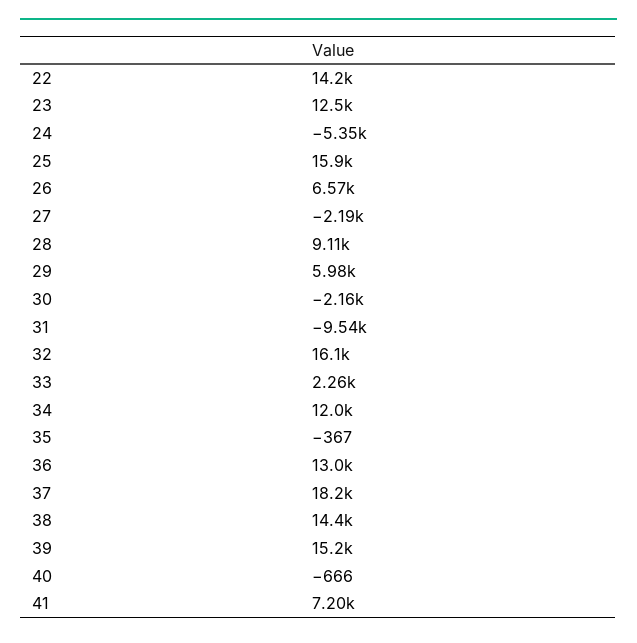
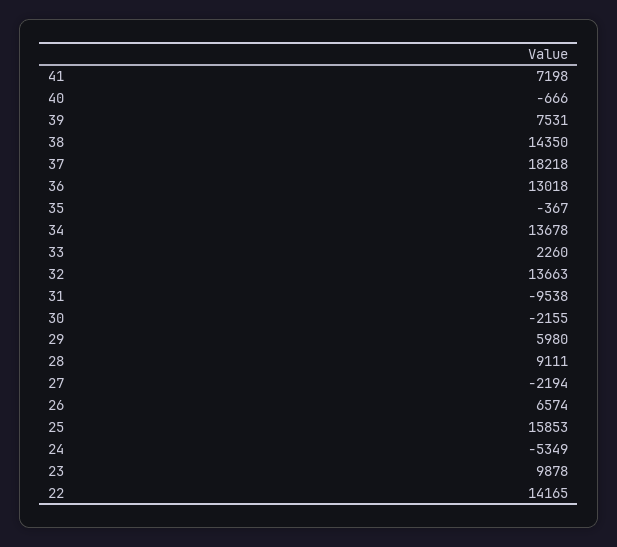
  {
    "22": 14165,
-   "23": 12500,
+   "23": 9878,
    "24": -5349,
    "25": 15853,
    "26": 6574,
    "27": -2194,
    "28": 9111,
    "29": 5980,
    "30": -2155,
    "31": -9538,
-   "32": 16100,
+   "32": 13663,
    "33": 2260,
-   "34": 12000,
+   "34": 13678,
    "35": -367,
    "36": 13018,
    "37": 18218,
    "38": 14350,
-   "39": 15200,
+   "39": 7531,
    "40": -666,
    "41": 7198
  }

